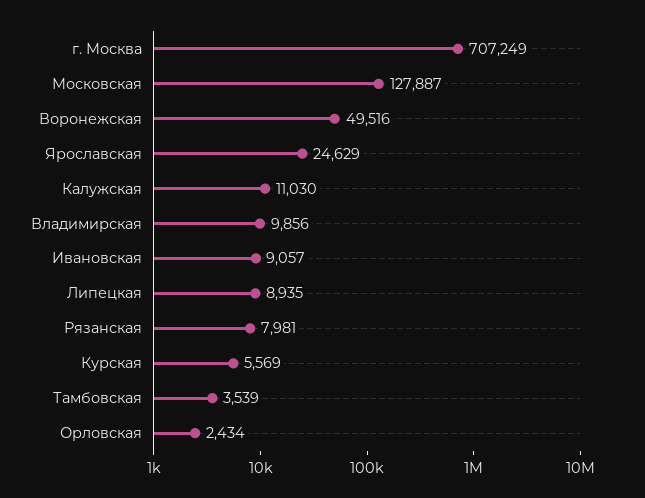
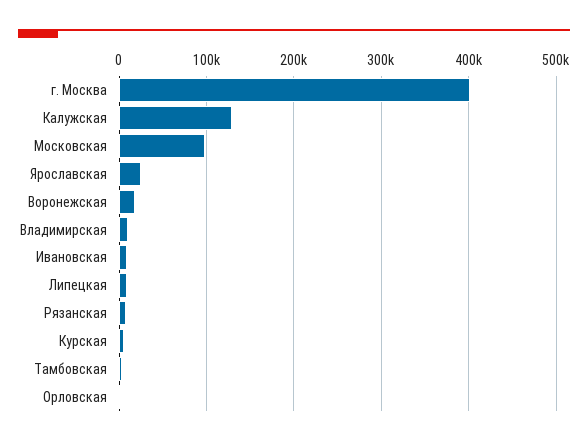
  {
-   "г. Москва": 707249,
+   "г. Москва": 400000,
-   "Московская": 127887,
+   "Московская": 100000,
-   "Воронежская": 49516,
+   "Воронежская": 20000,
    "Ярославская": 24629,
-   "Калужская": 11030,
+   "Калужская": 130000,
    "Владимирская": 9856,
    "Ивановская": 9057,
    "Липецкая": 8935,
    "Рязанская": 7981,
    "Курская": 5569,
    "Тамбовская": 3539,
    "Орловская": 2434
  }

